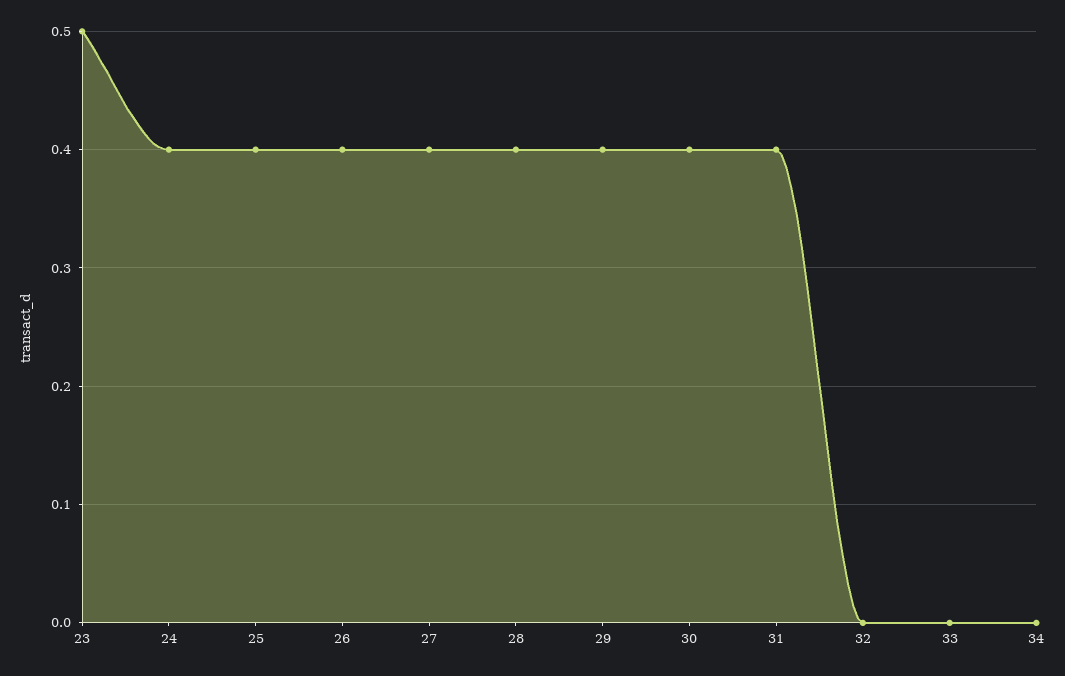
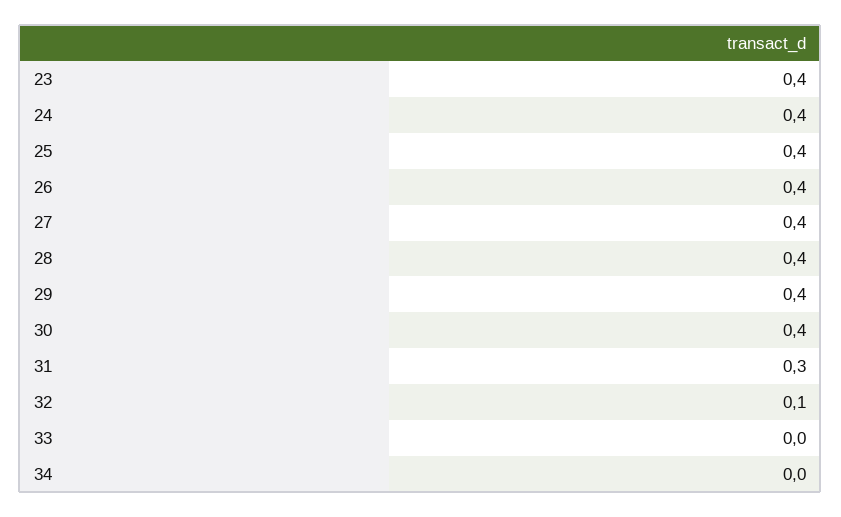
  {
-   "23": 0.5,
+   "23": 0.4,
    "24": 0.4,
    "25": 0.4,
    "26": 0.4,
    "27": 0.4,
    "28": 0.4,
    "29": 0.4,
    "30": 0.4,
-   "31": 0.4,
+   "31": 0.3,
-   "32": 0,
+   "32": 0.1,
    "33": 0,
    "34": 0
  }

